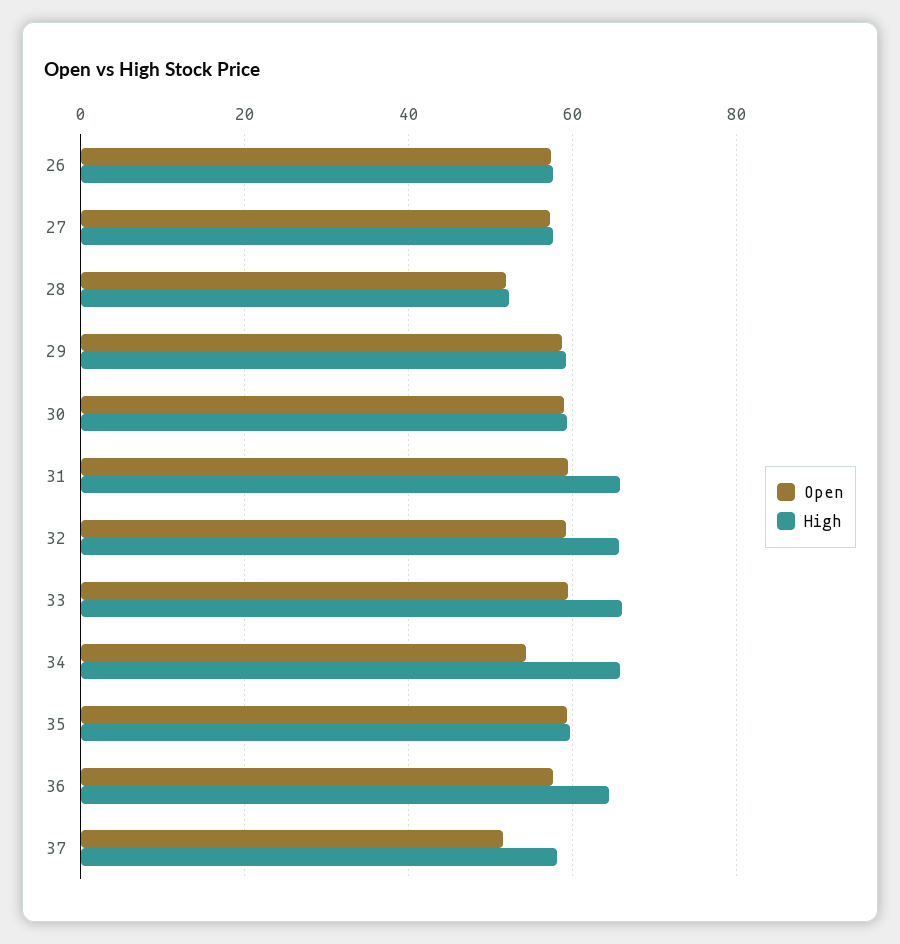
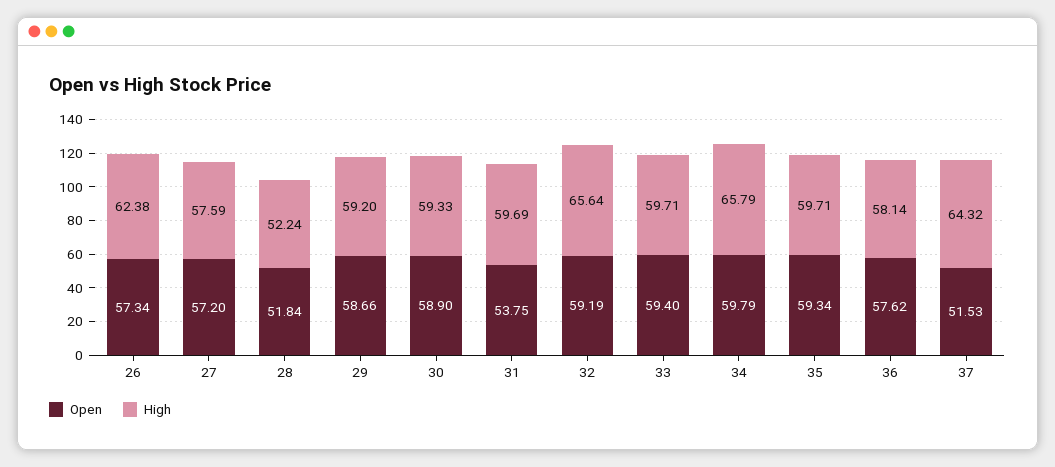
  {
    "Open": {
      "26": 57.34,
      "27": 57.2,
      "28": 51.84,
      "29": 58.66,
      "30": 58.9,
-     "31": 60,
+     "31": 53.75,
      "32": 59.19,
      "33": 59.4,
-     "34": 54,
+     "34": 59.79,
      "35": 59.34,
      "36": 57.62,
      "37": 51.53
    },
    "High": {
-     "26": 58,
+     "26": 62.38,
      "27": 57.59,
      "28": 52.24,
      "29": 59.2,
      "30": 59.33,
-     "31": 66,
+     "31": 59.69,
      "32": 65.64,
-     "33": 66,
+     "33": 59.71,
      "34": 65.79,
      "35": 59.71,
-     "36": 64,
+     "36": 58.14,
-     "37": 58
+     "37": 64.32
    }
  }

